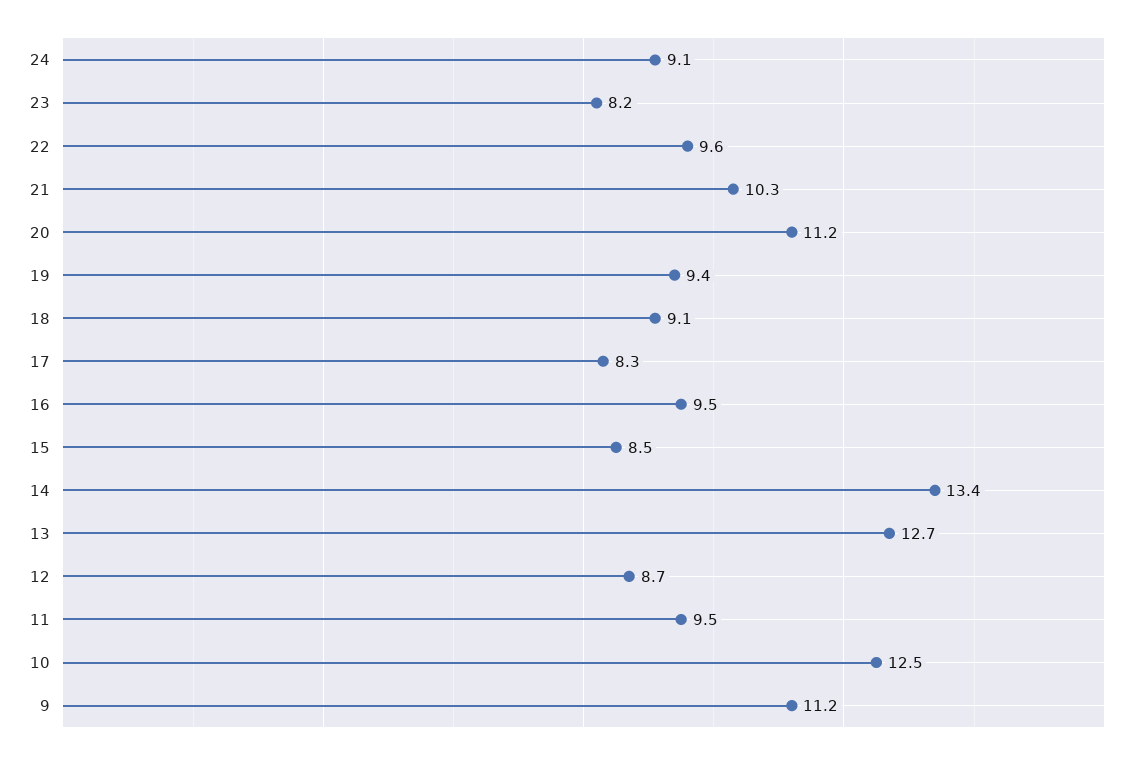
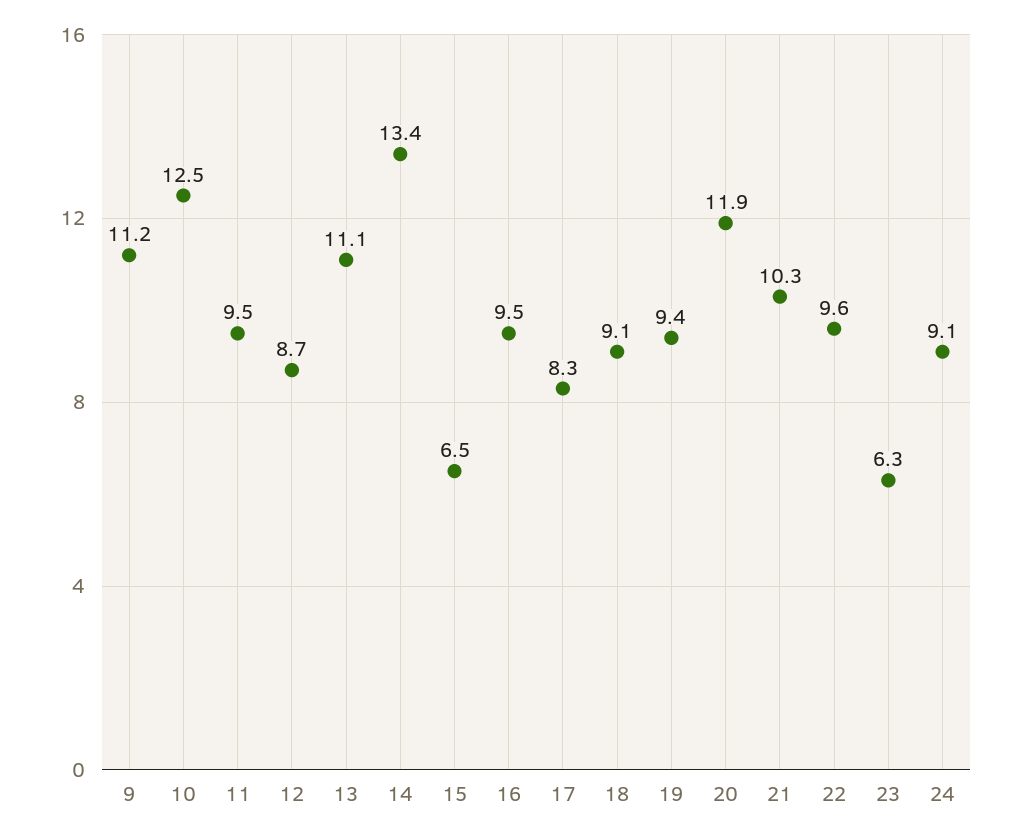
  {
    "24": 9.1,
-   "23": 8.2,
+   "23": 6.3,
    "22": 9.6,
    "21": 10.3,
-   "20": 11.2,
+   "20": 11.9,
    "19": 9.4,
    "18": 9.1,
    "17": 8.3,
    "16": 9.5,
-   "15": 8.5,
+   "15": 6.5,
    "14": 13.4,
-   "13": 12.7,
+   "13": 11.1,
    "12": 8.7,
    "11": 9.5,
    "10": 12.5,
    "9": 11.2
  }

